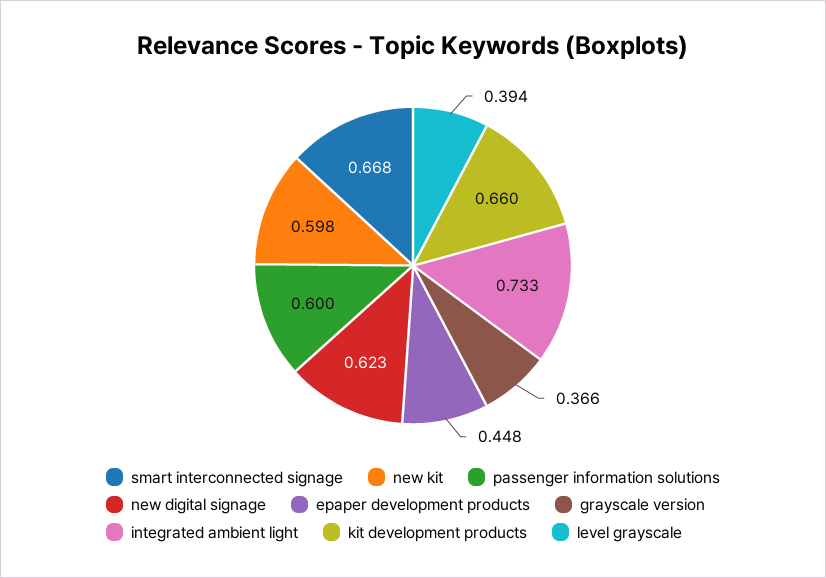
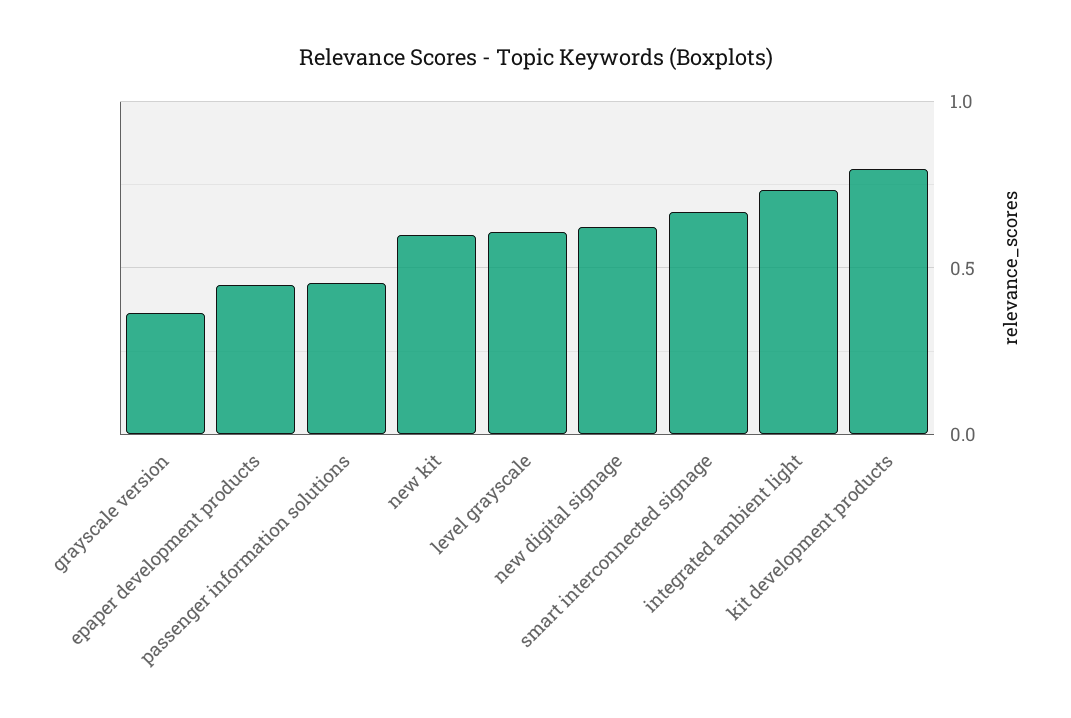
  {
    "smart interconnected signage": 0.668,
    "new kit": 0.598,
-   "passenger information solutions": 0.6,
+   "passenger information solutions": 0.45,
    "new digital signage": 0.623,
    "epaper development products": 0.448,
    "grayscale version": 0.366,
    "integrated ambient light": 0.733,
-   "kit development products": 0.66,
+   "kit development products": 0.8,
-   "level grayscale": 0.394
+   "level grayscale": 0.6
  }

